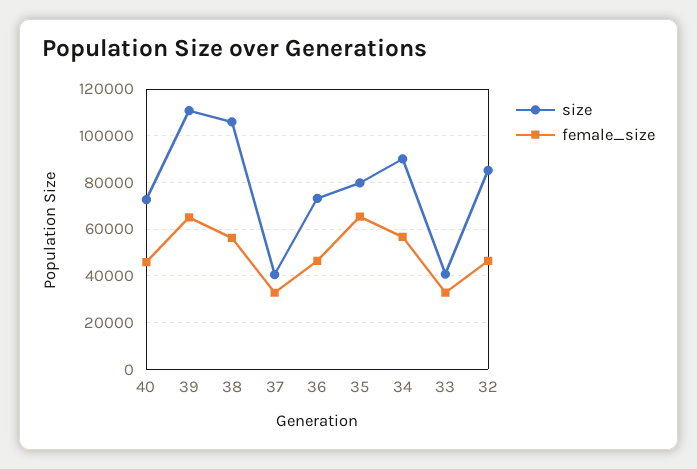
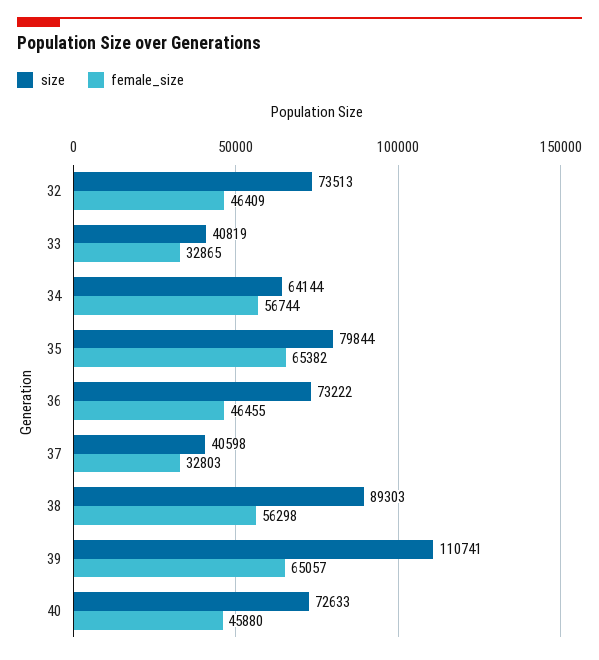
  {
    "size": {
      "40": 72633,
      "39": 110741,
-     "38": 105000,
+     "38": 89303,
      "37": 40598,
      "36": 73222,
      "35": 79844,
-     "34": 90000,
+     "34": 64144,
      "33": 40819,
-     "32": 85000
+     "32": 73513
    },
    "female_size": {
      "40": 45880,
      "39": 65057,
      "38": 56298,
      "37": 32803,
      "36": 46455,
      "35": 65382,
      "34": 56744,
      "33": 32865,
      "32": 46409
    }
  }

